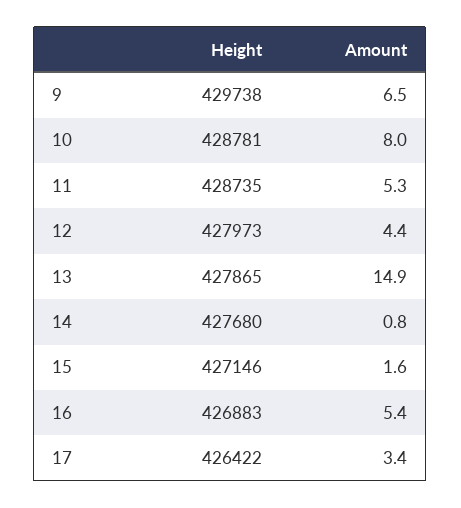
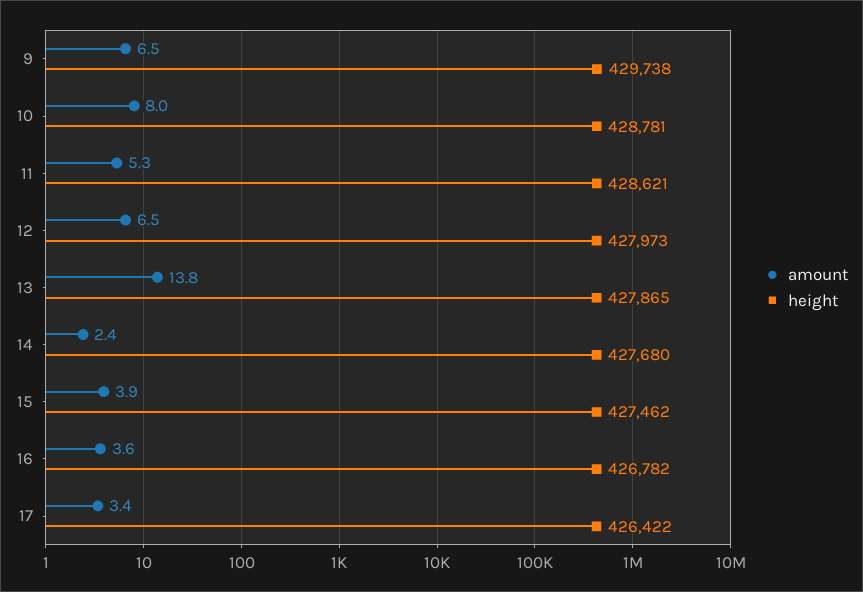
  {
    "Height": {
      "9": 429738,
      "10": 428781,
-     "11": 428735,
+     "11": 428621,
      "12": 427973,
      "13": 427865,
      "14": 427680,
-     "15": 427146,
+     "15": 427462,
-     "16": 426883,
+     "16": 426782,
      "17": 426422
    },
    "Amount": {
      "9": 6.5,
      "10": 8,
      "11": 5.3,
-     "12": 4.4,
+     "12": 6.5,
-     "13": 14.9,
+     "13": 13.8,
-     "14": 0.8,
+     "14": 2.4,
-     "15": 1.6,
+     "15": 3.9,
-     "16": 5.4,
+     "16": 3.6,
      "17": 3.4
    }
  }

